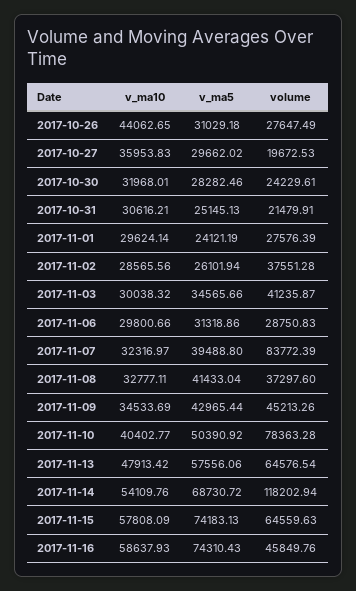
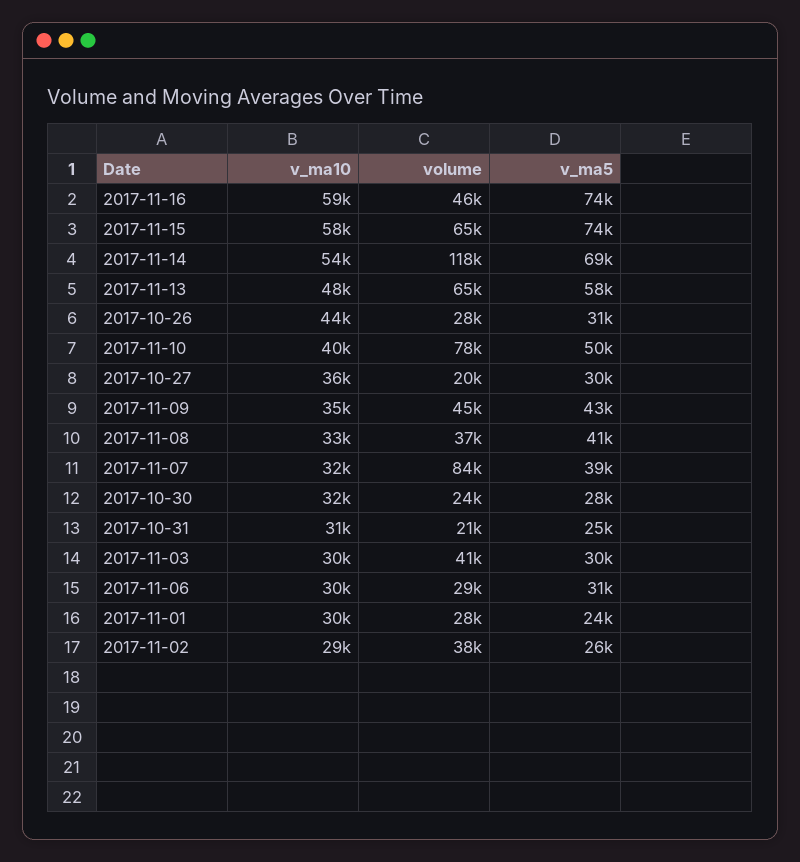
  {
    "v_ma10": {
      "2017-10-26": 44062.65,
      "2017-10-27": 35953.83,
      "2017-10-30": 31968.01,
      "2017-10-31": 30616.21,
      "2017-11-01": 29624.14,
      "2017-11-02": 28565.56,
      "2017-11-03": 30038.32,
      "2017-11-06": 29800.66,
      "2017-11-07": 32316.97,
      "2017-11-08": 32777.11,
      "2017-11-09": 34533.69,
      "2017-11-10": 40402.77,
      "2017-11-13": 47913.42,
      "2017-11-14": 54109.76,
      "2017-11-15": 57808.09,
      "2017-11-16": 58637.93
    },
    "v_ma5": {
      "2017-10-26": 31029.18,
      "2017-10-27": 29662.02,
      "2017-10-30": 28282.46,
      "2017-10-31": 25145.13,
      "2017-11-01": 24121.19,
      "2017-11-02": 26101.94,
-     "2017-11-03": 34565.66,
+     "2017-11-03": 30000,
      "2017-11-06": 31318.86,
      "2017-11-07": 39488.8,
      "2017-11-08": 41433.04,
      "2017-11-09": 42965.44,
      "2017-11-10": 50390.92,
      "2017-11-13": 57556.06,
      "2017-11-14": 68730.72,
      "2017-11-15": 74183.13,
      "2017-11-16": 74310.43
    },
    "volume": {
      "2017-10-26": 27647.49,
      "2017-10-27": 19672.53,
      "2017-10-30": 24229.61,
      "2017-10-31": 21479.91,
      "2017-11-01": 27576.39,
      "2017-11-02": 37551.28,
      "2017-11-03": 41235.87,
      "2017-11-06": 28750.83,
      "2017-11-07": 83772.39,
      "2017-11-08": 37297.6,
      "2017-11-09": 45213.26,
      "2017-11-10": 78363.28,
      "2017-11-13": 64576.54,
      "2017-11-14": 118202.94,
      "2017-11-15": 64559.63,
      "2017-11-16": 45849.76
    }
  }

